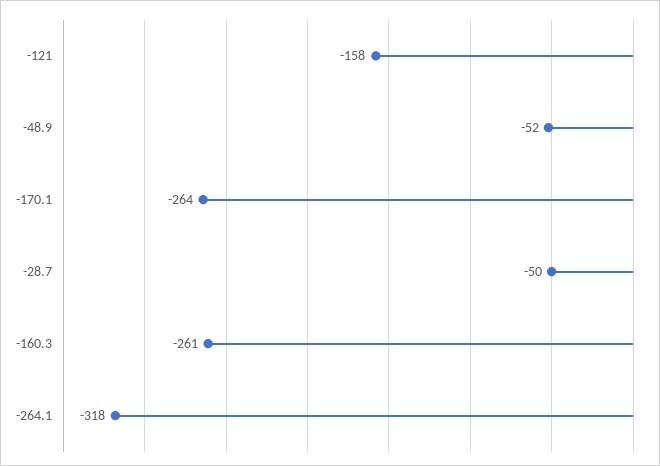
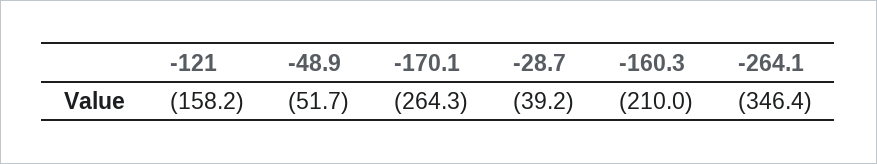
  {
    "-121": -158.2,
    "-48.9": -51.7,
    "-170.1": -264.3,
-   "-28.7": -50,
+   "-28.7": -39.2,
-   "-160.3": -261,
+   "-160.3": -210,
-   "-264.1": -318
+   "-264.1": -346.4
  }

